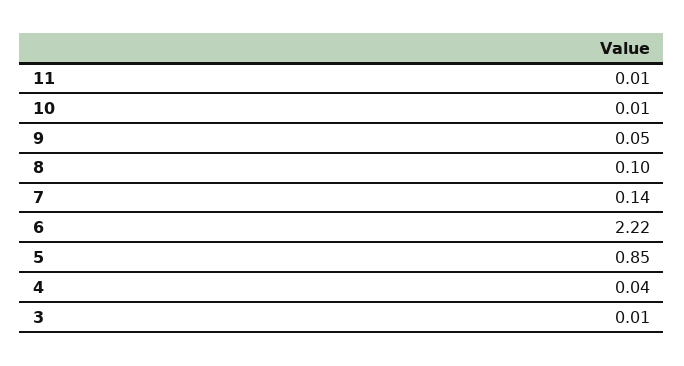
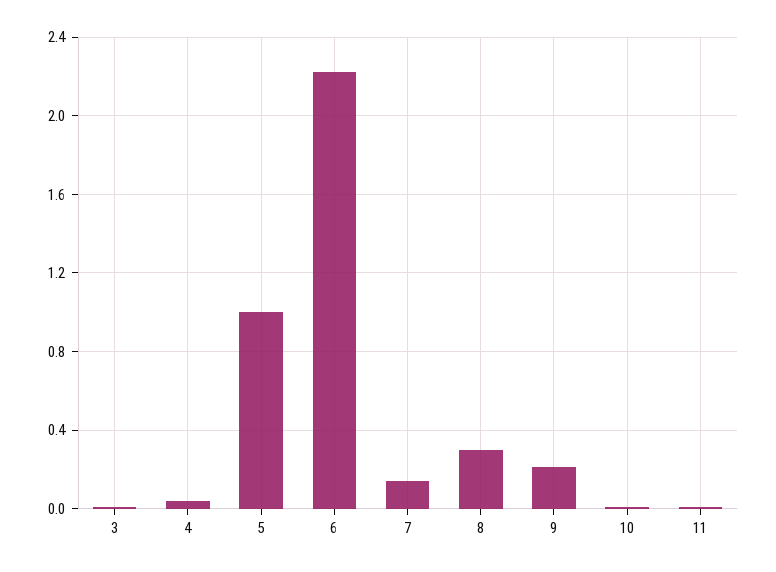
  {
    "11": 0.01,
    "10": 0.01,
-   "9": 0.05,
+   "9": 0.2,
-   "8": 0.1,
+   "8": 0.3,
    "7": 0.14,
    "6": 2.22,
-   "5": 0.85,
+   "5": 1,
    "4": 0.04,
    "3": 0.01
  }

